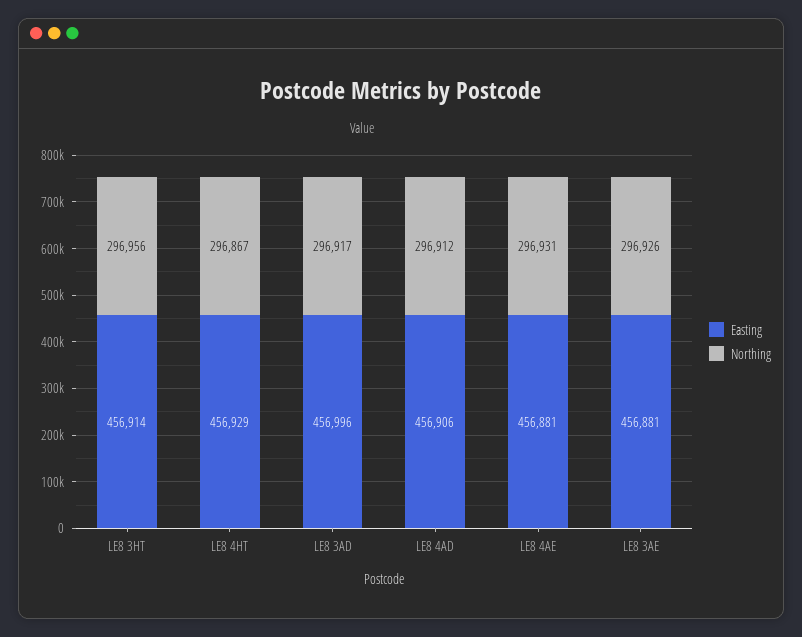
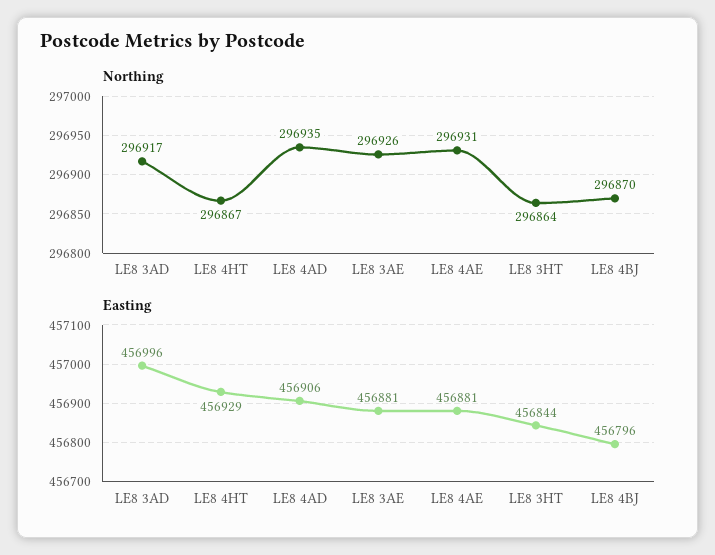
  {
    "Easting": {
-     "LE8 3HT": 456914,
+     "LE8 3HT": 456844,
      "LE8 4HT": 456929,
      "LE8 3AD": 456996,
      "LE8 4AD": 456906,
      "LE8 4AE": 456881,
-     "LE8 3AE": 456881
+     "LE8 3AE": 456881,
+     "LE8 4BJ": 456796
    },
    "Northing": {
-     "LE8 3HT": 296956,
+     "LE8 3HT": 296864,
      "LE8 4HT": 296867,
      "LE8 3AD": 296917,
-     "LE8 4AD": 296912,
+     "LE8 4AD": 296935,
      "LE8 4AE": 296931,
-     "LE8 3AE": 296926
+     "LE8 3AE": 296926,
+     "LE8 4BJ": 296870
    }
  }

